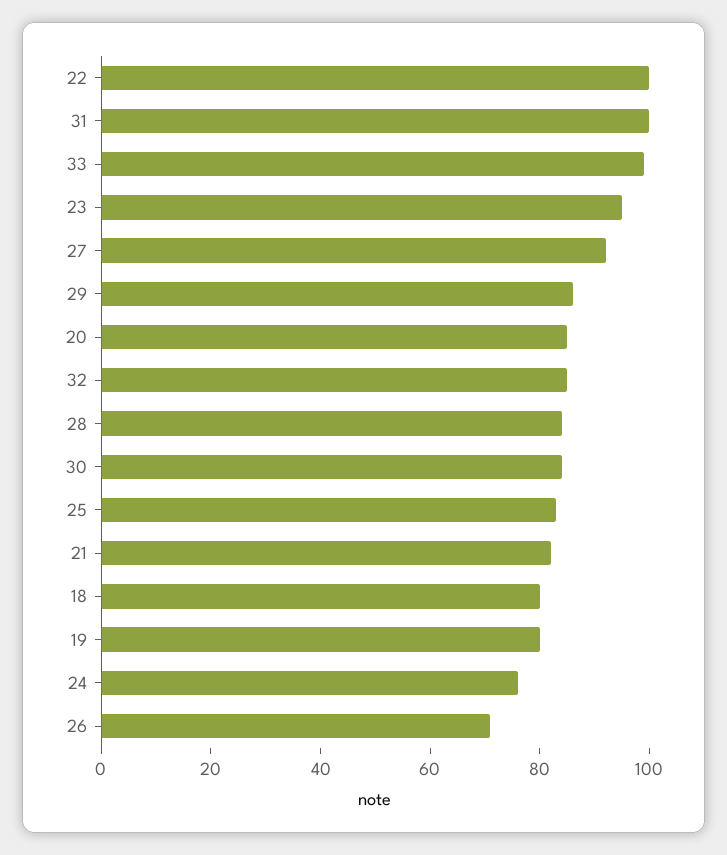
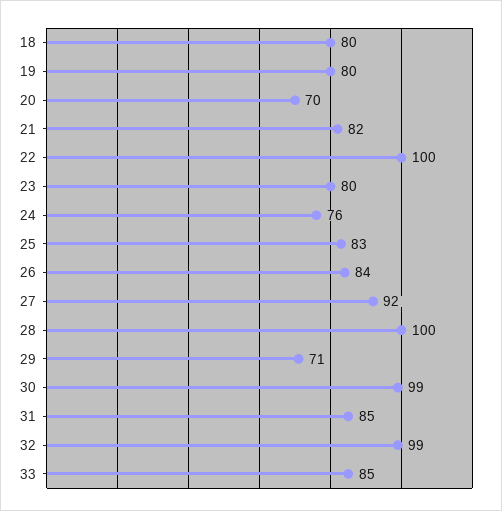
  {
    "22": 100,
-   "31": 100,
+   "31": 85,
-   "33": 100,
+   "33": 85,
-   "23": 95,
+   "23": 80,
    "27": 92,
-   "29": 85,
+   "29": 71,
-   "20": 85,
+   "20": 70,
-   "32": 85,
+   "32": 99,
-   "28": 85,
+   "28": 100,
-   "30": 85,
+   "30": 99,
    "25": 83,
    "21": 82,
    "18": 80,
    "19": 80,
    "24": 76,
-   "26": 70
+   "26": 84
  }

